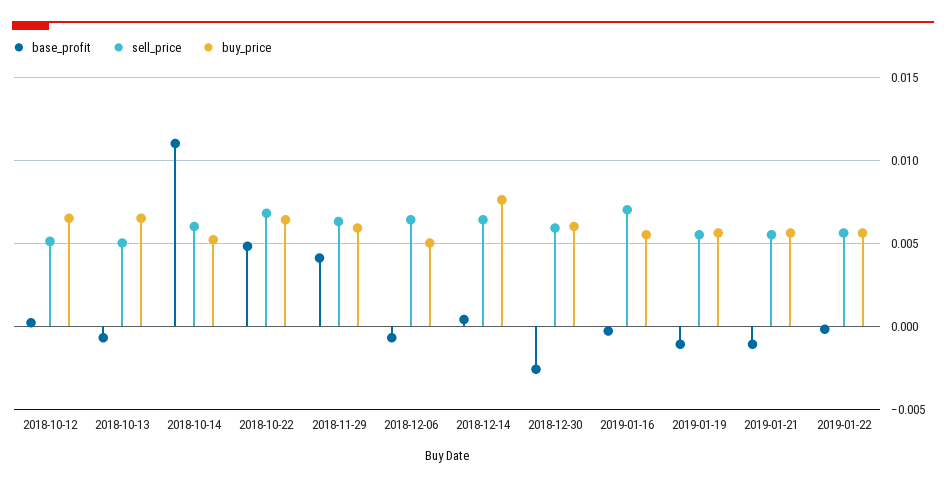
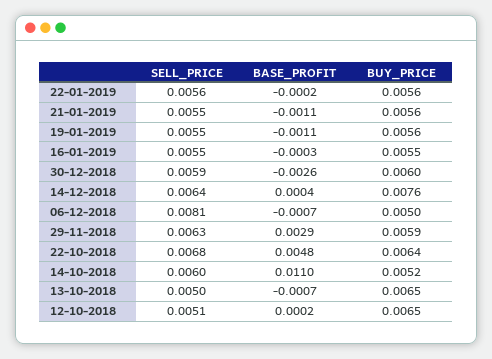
  {
    "base_profit": {
      "2018-10-12": 0.0002,
      "2018-10-13": -0.0007,
      "2018-10-14": 0.011,
      "2018-10-22": 0.0048,
-     "2018-11-29": 0.004,
+     "2018-11-29": 0.0029,
      "2018-12-06": -0.0007,
      "2018-12-14": 0.0004,
      "2018-12-30": -0.0026,
      "2019-01-16": -0.0003,
      "2019-01-19": -0.0011,
      "2019-01-21": -0.0011,
      "2019-01-22": -0.0002
    },
    "sell_price": {
      "2018-10-12": 0.0051,
      "2018-10-13": 0.005,
      "2018-10-14": 0.006,
      "2018-10-22": 0.0068,
      "2018-11-29": 0.0063,
-     "2018-12-06": 0.0065,
+     "2018-12-06": 0.0081,
      "2018-12-14": 0.0064,
      "2018-12-30": 0.0059,
-     "2019-01-16": 0.007,
+     "2019-01-16": 0.0055,
      "2019-01-19": 0.0055,
      "2019-01-21": 0.0055,
      "2019-01-22": 0.0056
    },
    "buy_price": {
      "2018-10-12": 0.0065,
      "2018-10-13": 0.0065,
      "2018-10-14": 0.0052,
      "2018-10-22": 0.0064,
      "2018-11-29": 0.0059,
      "2018-12-06": 0.005,
      "2018-12-14": 0.0076,
      "2018-12-30": 0.006,
      "2019-01-16": 0.0055,
      "2019-01-19": 0.0056,
      "2019-01-21": 0.0056,
      "2019-01-22": 0.0056
    }
  }

